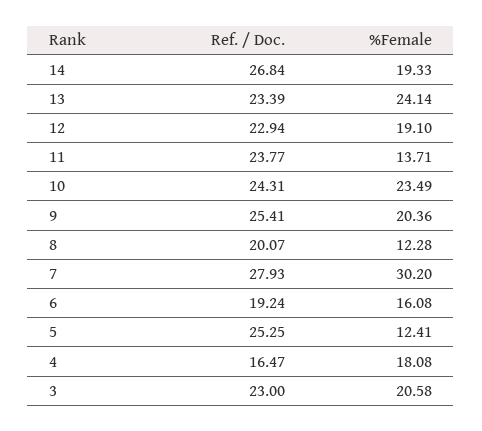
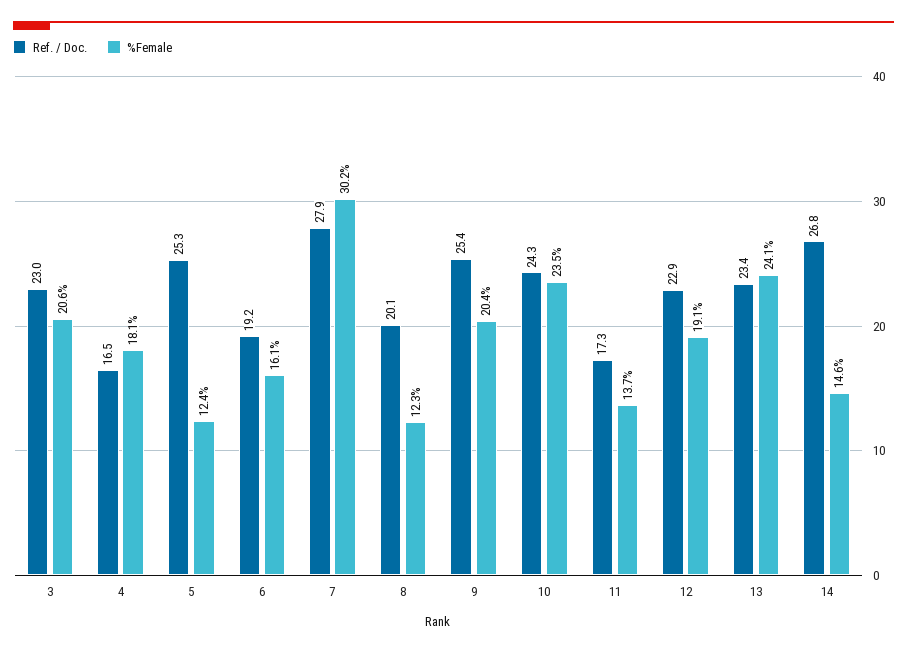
  {
    "Ref. / Doc.": {
      "14": 26.84,
      "13": 23.39,
      "12": 22.94,
-     "11": 23.77,
+     "11": 17.3,
      "10": 24.31,
      "9": 25.41,
      "8": 20.07,
      "7": 27.93,
      "6": 19.24,
      "5": 25.25,
      "4": 16.47,
      "3": 23
    },
    "%Female": {
-     "14": 19.33,
+     "14": 14.6,
      "13": 24.14,
      "12": 19.1,
      "11": 13.71,
      "10": 23.49,
      "9": 20.36,
      "8": 12.28,
      "7": 30.2,
      "6": 16.08,
      "5": 12.41,
      "4": 18.08,
      "3": 20.58
    }
  }

